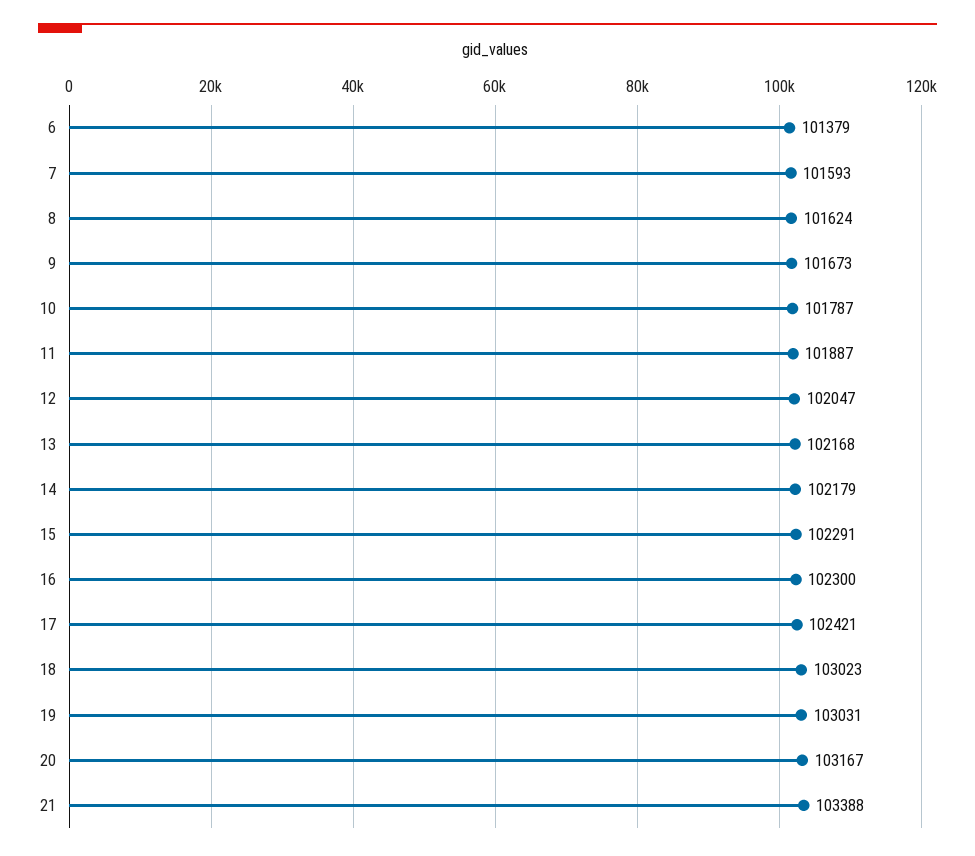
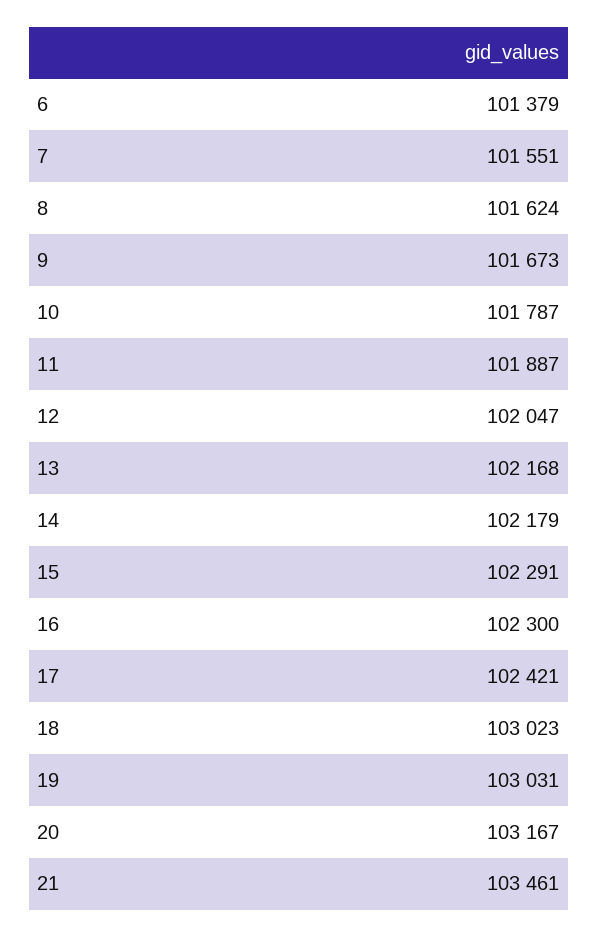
  {
    "6": 101379,
-   "7": 101593,
+   "7": 101551,
    "8": 101624,
    "9": 101673,
    "10": 101787,
    "11": 101887,
    "12": 102047,
    "13": 102168,
    "14": 102179,
    "15": 102291,
    "16": 102300,
    "17": 102421,
    "18": 103023,
    "19": 103031,
    "20": 103167,
-   "21": 103388
+   "21": 103461
  }

